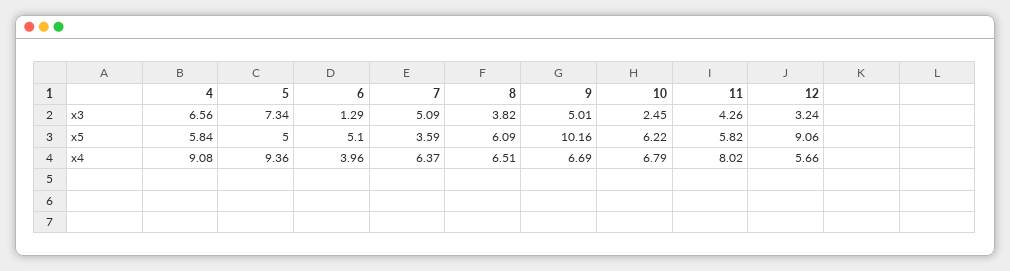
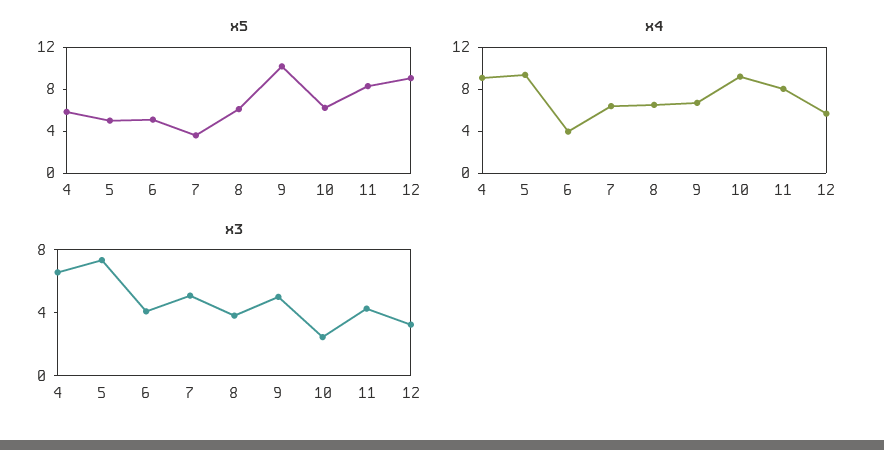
  {
    "x3": {
      "4": 6.56,
      "5": 7.34,
-     "6": 1.29,
+     "6": 4,
      "7": 5.09,
      "8": 3.82,
      "9": 5.01,
      "10": 2.45,
      "11": 4.26,
      "12": 3.24
    },
    "x5": {
      "4": 5.84,
      "5": 5,
      "6": 5.1,
      "7": 3.59,
      "8": 6.09,
      "9": 10.16,
      "10": 6.22,
-     "11": 5.82,
+     "11": 8,
      "12": 9.06
    },
    "x4": {
      "4": 9.08,
      "5": 9.36,
      "6": 3.96,
      "7": 6.37,
      "8": 6.51,
      "9": 6.69,
-     "10": 6.79,
+     "10": 9,
      "11": 8.02,
      "12": 5.66
    }
  }

